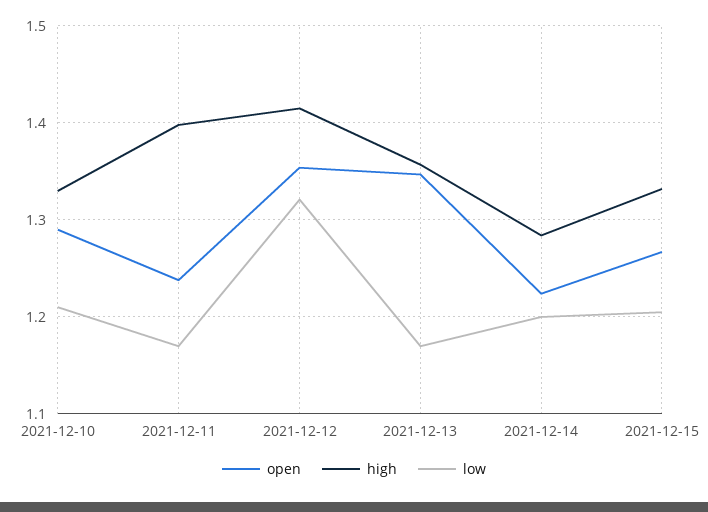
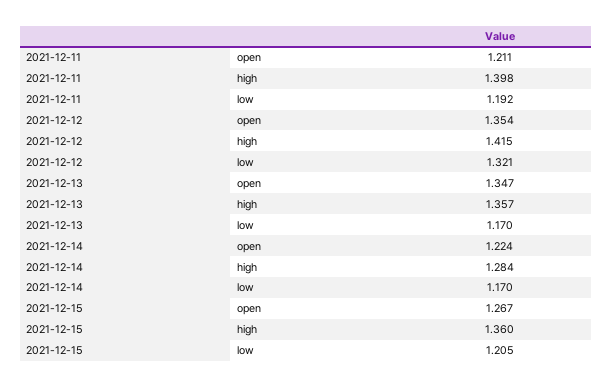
  {
    "open": {
-     "2021-12-10": 1.29,
-     "2021-12-11": 1.24,
+     "2021-12-11": 1.211,
      "2021-12-12": 1.354,
      "2021-12-13": 1.347,
      "2021-12-14": 1.224,
      "2021-12-15": 1.267
    },
    "high": {
-     "2021-12-10": 1.33,
      "2021-12-11": 1.398,
      "2021-12-12": 1.415,
      "2021-12-13": 1.357,
      "2021-12-14": 1.284,
-     "2021-12-15": 1.33
+     "2021-12-15": 1.36
    },
    "low": {
-     "2021-12-10": 1.21,
-     "2021-12-11": 1.17,
+     "2021-12-11": 1.192,
      "2021-12-12": 1.321,
      "2021-12-13": 1.17,
-     "2021-12-14": 1.2,
+     "2021-12-14": 1.17,
      "2021-12-15": 1.205
    }
  }

